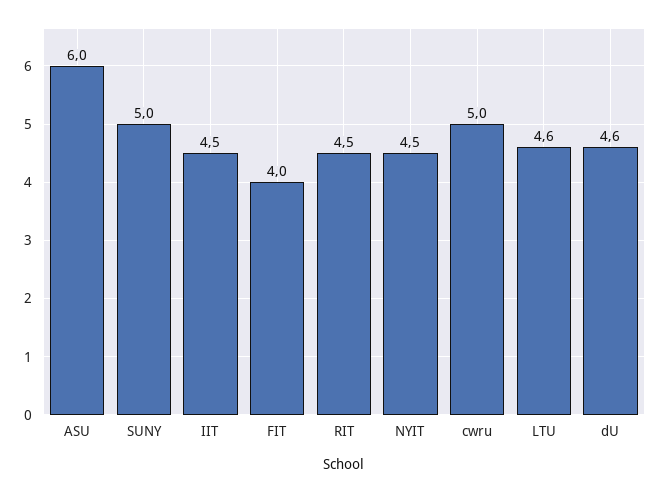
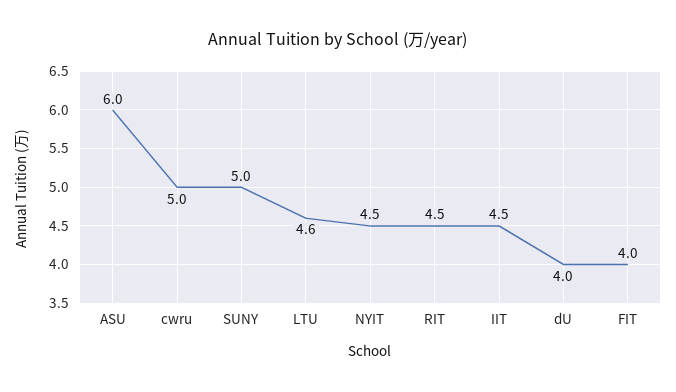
  {
    "ASU": 6,
    "SUNY": 5,
    "IIT": 4.5,
    "FIT": 4,
    "RIT": 4.5,
    "NYIT": 4.5,
    "cwru": 5,
    "LTU": 4.6,
-   "dU": 4.6
+   "dU": 4
  }

